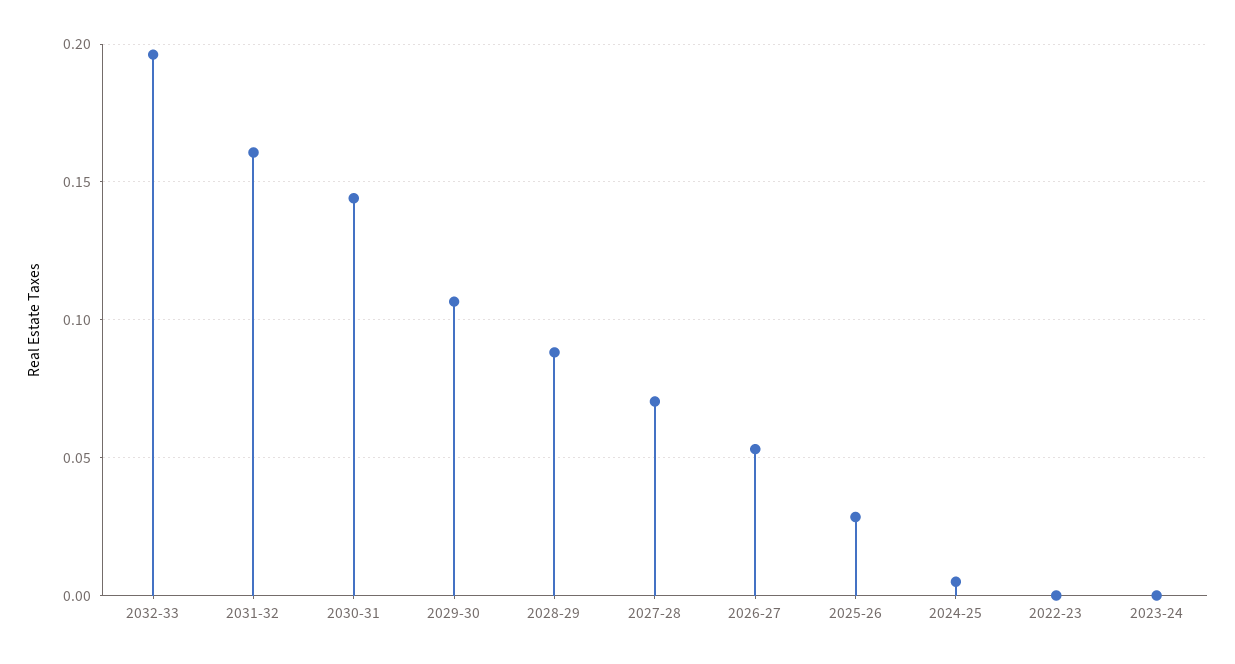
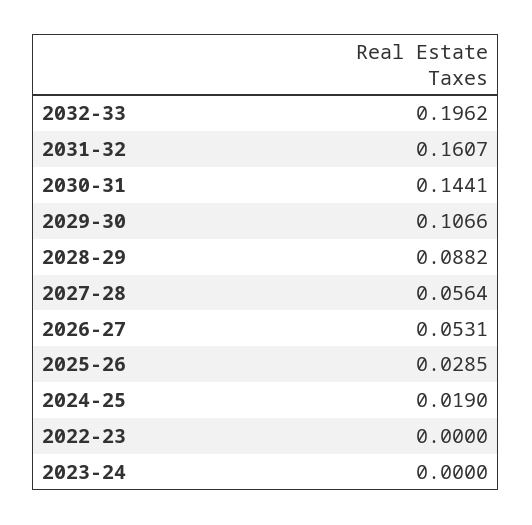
  {
    "2032-33": 0.1962,
    "2031-32": 0.1607,
    "2030-31": 0.1441,
    "2029-30": 0.1066,
    "2028-29": 0.0882,
-   "2027-28": 0.07,
+   "2027-28": 0.0564,
    "2026-27": 0.0531,
    "2025-26": 0.0285,
-   "2024-25": 0.005,
+   "2024-25": 0.019,
    "2022-23": 0,
    "2023-24": 0
  }

